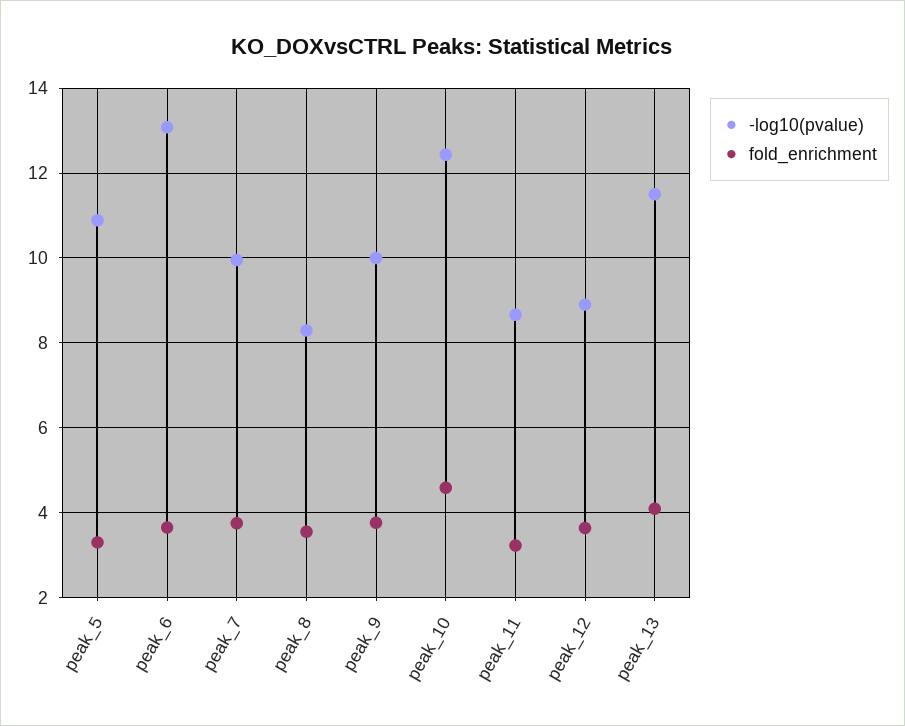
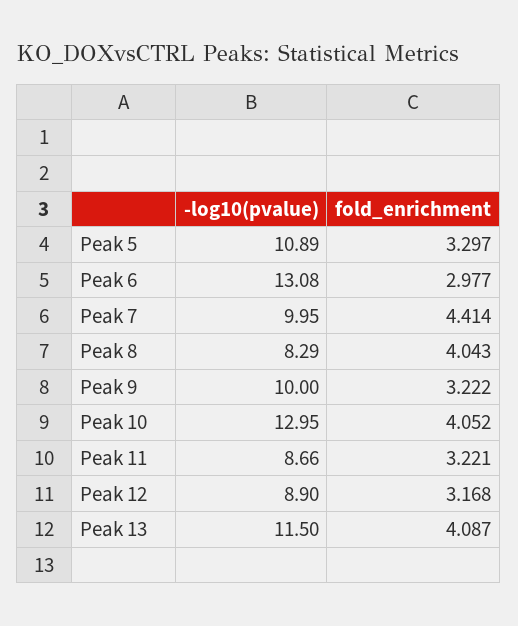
  {
    "-log10(pvalue)": {
      "peak_5": 10.89,
      "peak_6": 13.08,
      "peak_7": 9.95,
      "peak_8": 8.29,
      "peak_9": 10,
-     "peak_10": 12.4,
+     "peak_10": 12.95,
      "peak_11": 8.66,
      "peak_12": 8.9,
      "peak_13": 11.5
    },
    "fold_enrichment": {
      "peak_5": 3.297,
-     "peak_6": 3.6,
+     "peak_6": 2.977,
-     "peak_7": 3.8,
+     "peak_7": 4.414,
-     "peak_8": 3.6,
+     "peak_8": 4.043,
-     "peak_9": 3.8,
+     "peak_9": 3.222,
-     "peak_10": 4.6,
+     "peak_10": 4.052,
      "peak_11": 3.221,
-     "peak_12": 3.6,
+     "peak_12": 3.168,
      "peak_13": 4.087
    }
  }

